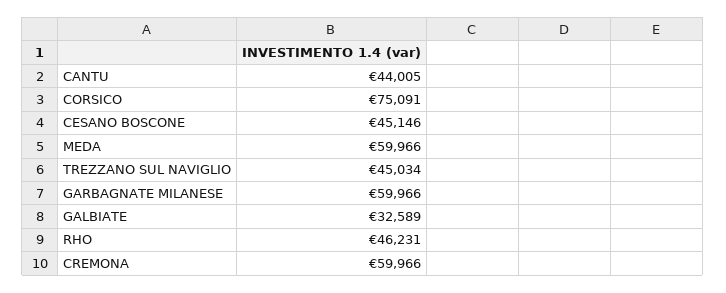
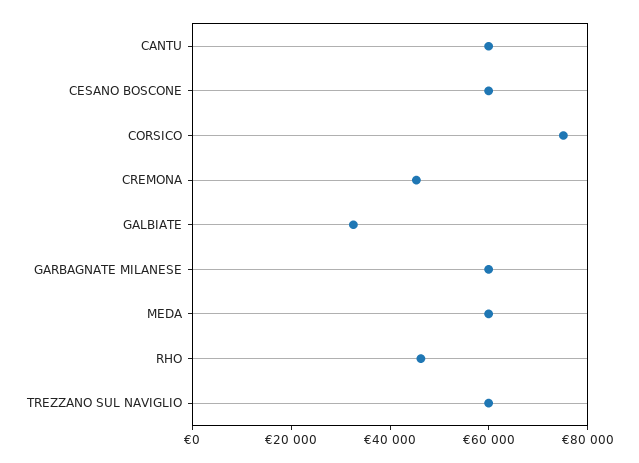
  {
-   "CANTU": 44005,
+   "CANTU": 60000,
    "CORSICO": 75091,
-   "CESANO BOSCONE": 45146,
+   "CESANO BOSCONE": 60000,
    "MEDA": 59966,
-   "TREZZANO SUL NAVIGLIO": 45034,
+   "TREZZANO SUL NAVIGLIO": 60000,
    "GARBAGNATE MILANESE": 59966,
    "GALBIATE": 32589,
    "RHO": 46231,
-   "CREMONA": 59966
+   "CREMONA": 45000
  }

